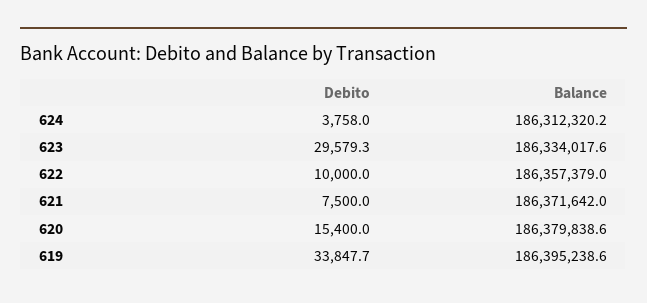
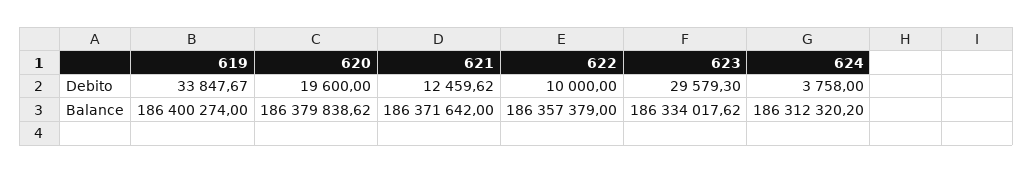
  {
    "Debito": {
      "624": 3758,
      "623": 29579.3,
      "622": 10000,
-     "621": 7500,
+     "621": 12459.62,
-     "620": 15400,
+     "620": 19600,
      "619": 33847.67
    },
    "Balance": {
      "624": 186312320.2,
      "623": 186334017.62,
      "622": 186357379,
      "621": 186371642,
      "620": 186379838.62,
-     "619": 186395238.6
+     "619": 186400274
    }
  }

